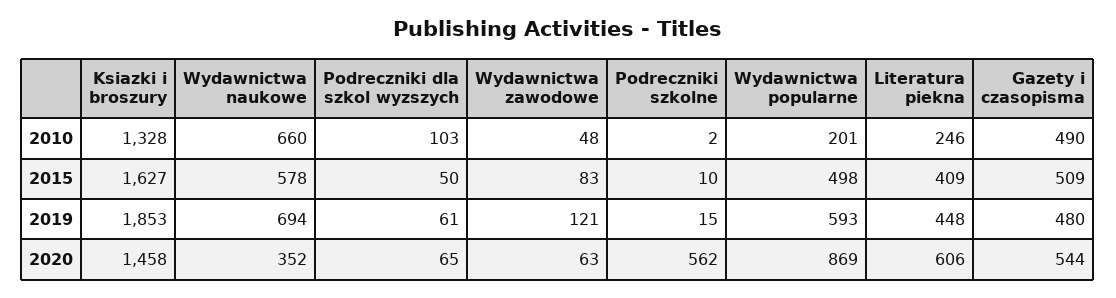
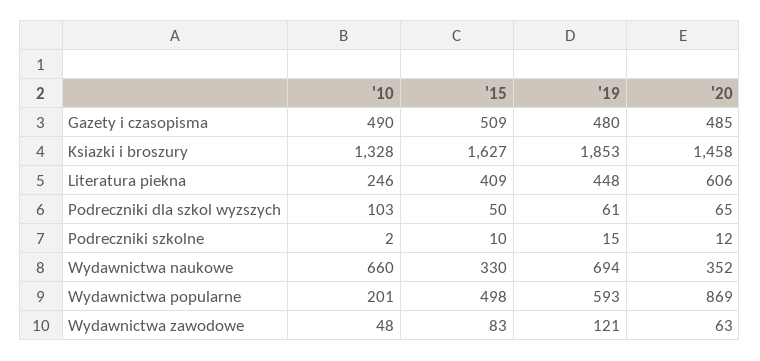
  {
    "Ksiazki i broszury": {
      "2010": 1328,
      "2015": 1627,
      "2019": 1853,
      "2020": 1458
    },
    "Wydawnictwa naukowe": {
      "2010": 660,
-     "2015": 578,
+     "2015": 330,
      "2019": 694,
      "2020": 352
    },
    "Podreczniki dla szkol wyzszych": {
      "2010": 103,
      "2015": 50,
      "2019": 61,
      "2020": 65
    },
    "Wydawnictwa zawodowe": {
      "2010": 48,
      "2015": 83,
      "2019": 121,
      "2020": 63
    },
    "Podreczniki szkolne": {
      "2010": 2,
      "2015": 10,
      "2019": 15,
-     "2020": 562
+     "2020": 12
    },
    "Wydawnictwa popularne": {
      "2010": 201,
      "2015": 498,
      "2019": 593,
      "2020": 869
    },
    "Literatura piekna": {
      "2010": 246,
      "2015": 409,
      "2019": 448,
      "2020": 606
    },
    "Gazety i czasopisma": {
      "2010": 490,
      "2015": 509,
      "2019": 480,
-     "2020": 544
+     "2020": 485
    }
  }

